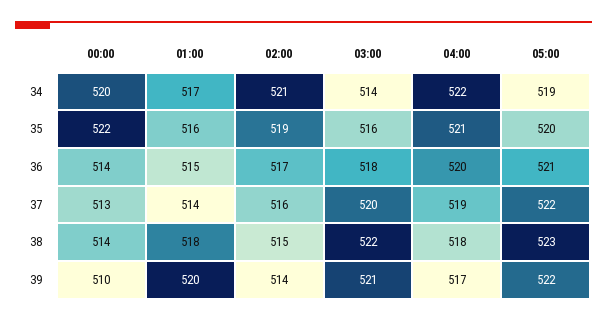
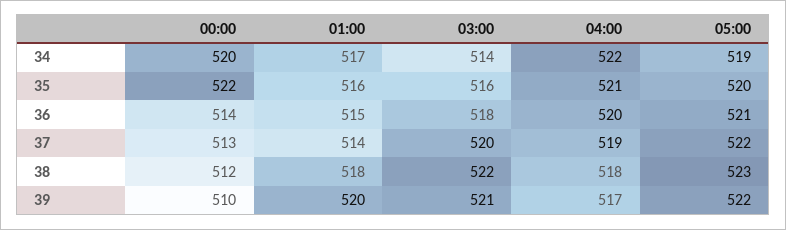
  {
    "00:00": {
      "34": 520,
      "35": 522,
      "36": 514,
      "37": 513,
-     "38": 514,
+     "38": 512,
      "39": 510
    },
    "01:00": {
      "34": 517,
      "35": 516,
      "36": 515,
      "37": 514,
      "38": 518,
      "39": 520
    },
-   "02:00": {
-     "34": 521,
-     "35": 519,
-     "36": 517,
-     "37": 516,
-     "38": 515,
-     "39": 514
-   },
    "03:00": {
      "34": 514,
      "35": 516,
      "36": 518,
      "37": 520,
      "38": 522,
      "39": 521
    },
    "04:00": {
      "34": 522,
      "35": 521,
      "36": 520,
      "37": 519,
      "38": 518,
      "39": 517
    },
    "05:00": {
      "34": 519,
      "35": 520,
      "36": 521,
      "37": 522,
      "38": 523,
      "39": 522
    }
  }

